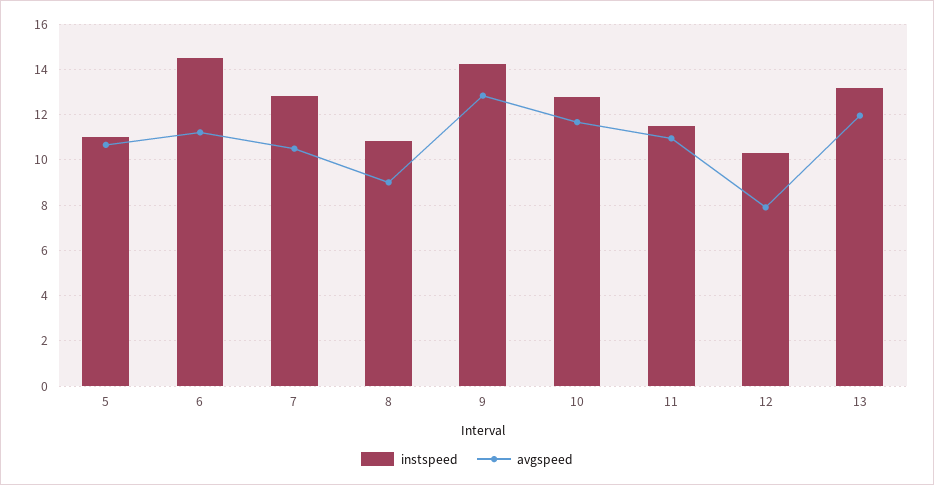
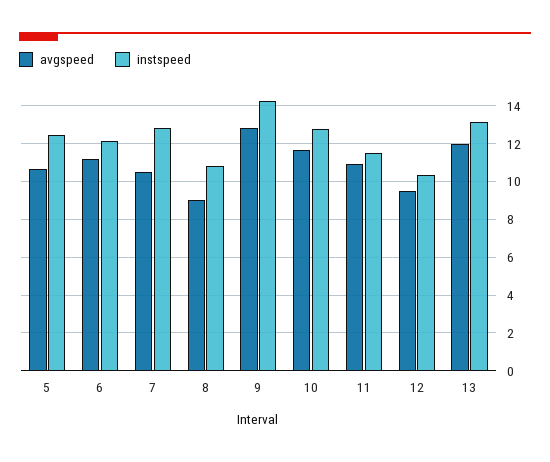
  {
    "instspeed": {
-     "5": 11,
+     "5": 12.5,
-     "6": 14.5,
+     "6": 12,
      "7": 13,
      "8": 11,
      "9": 14.5,
      "10": 13,
      "11": 11.5,
      "12": 10.5,
      "13": 13
    },
    "avgspeed": {
      "5": 10.5,
      "6": 11,
      "7": 10.5,
      "8": 9,
      "9": 13,
      "10": 11.5,
      "11": 11,
-     "12": 8,
+     "12": 9.5,
      "13": 12
    }
  }

